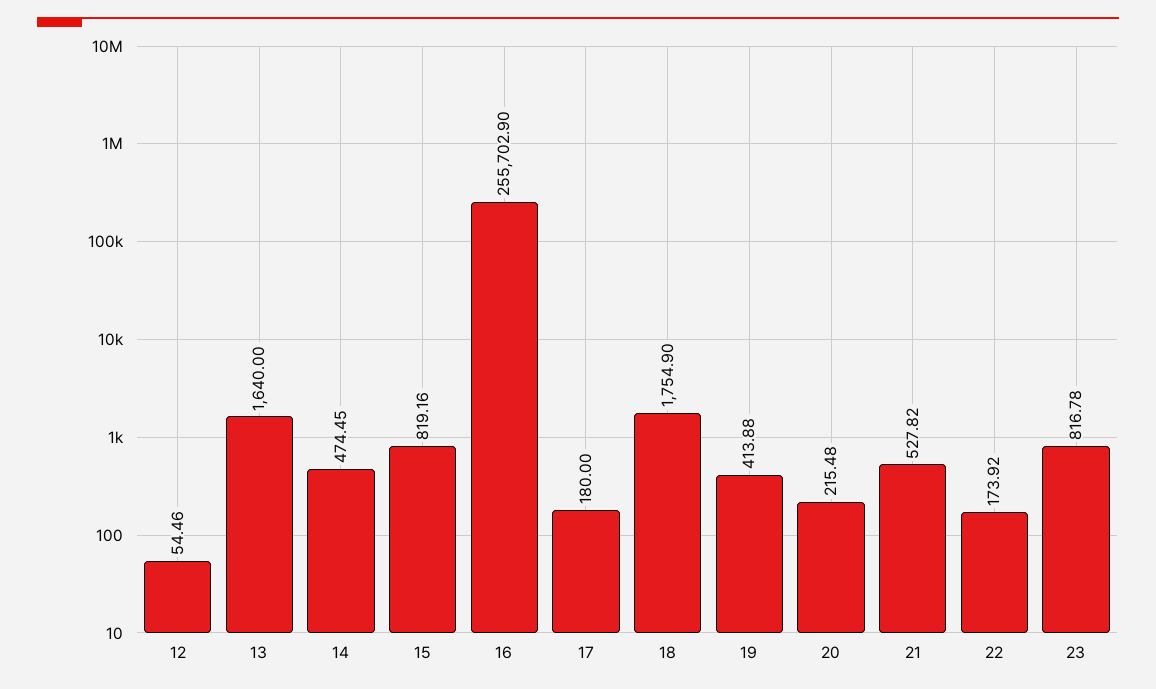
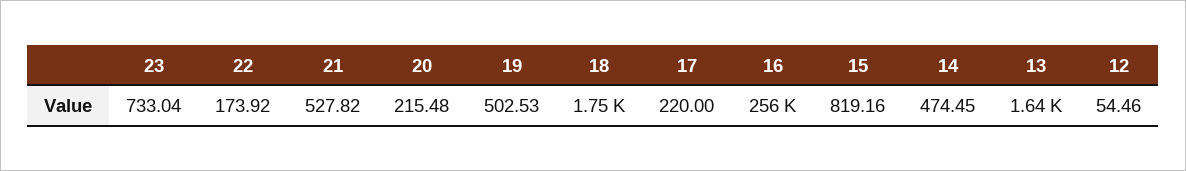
  {
    "12": 54.46,
    "13": 1640,
    "14": 474.45,
    "15": 819.16,
    "16": 255702.9,
-   "17": 180,
+   "17": 220,
    "18": 1754.9,
-   "19": 413.88,
+   "19": 502.53,
    "20": 215.48,
    "21": 527.82,
    "22": 173.92,
-   "23": 816.78
+   "23": 733.04
  }

